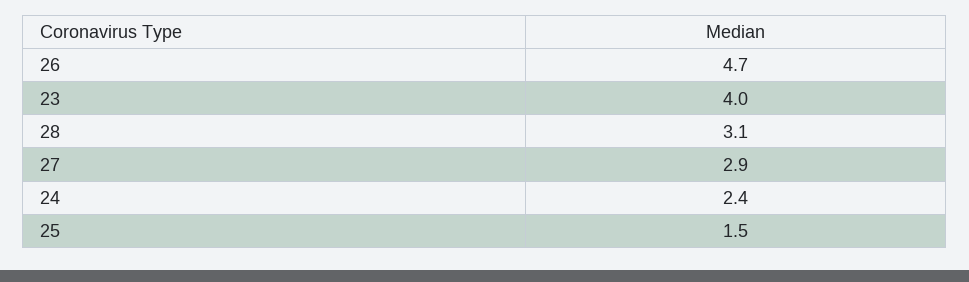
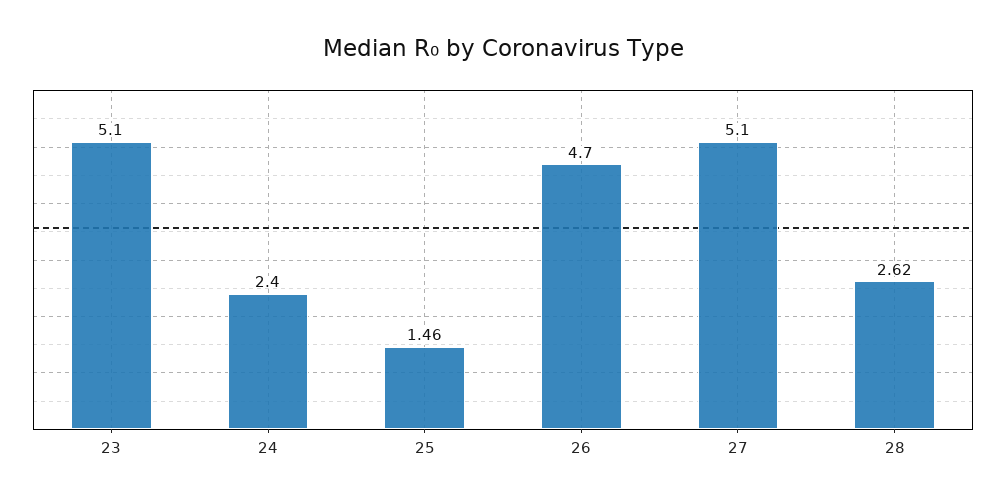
  {
    "26": 4.7,
-   "23": 4,
+   "23": 5.1,
-   "28": 3.1,
+   "28": 2.62,
-   "27": 2.9,
+   "27": 5.1,
    "24": 2.4,
    "25": 1.46
  }

